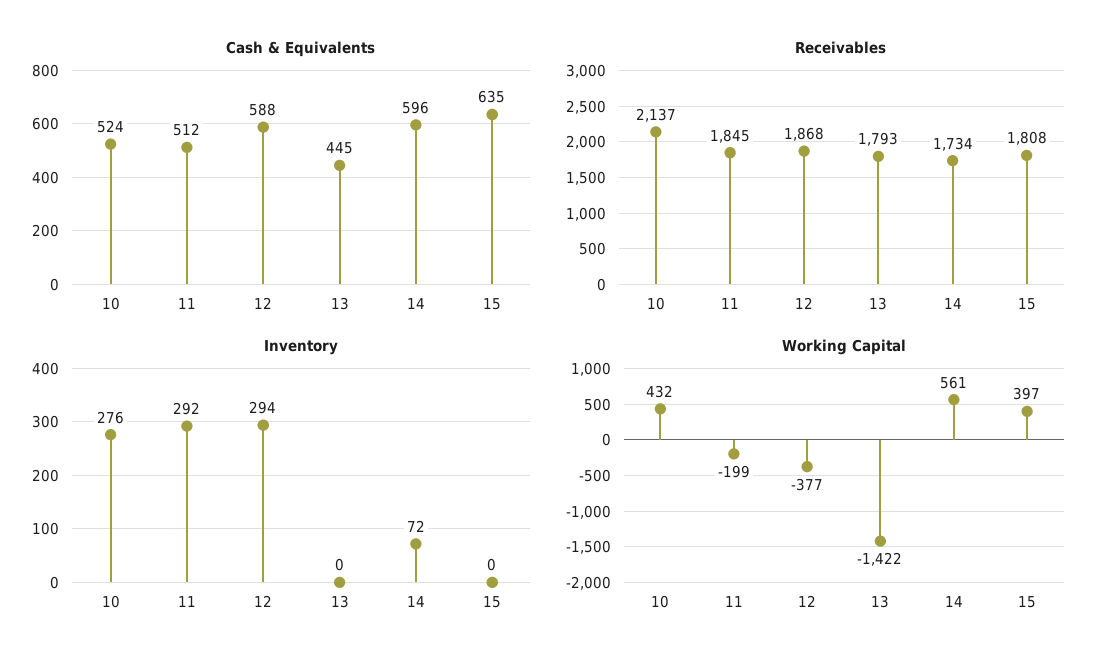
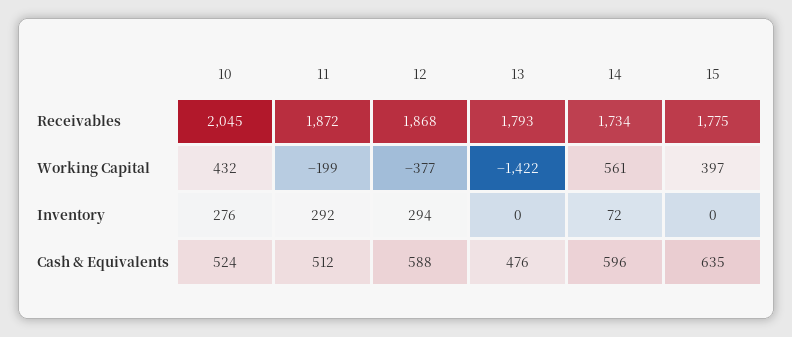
  {
    "Cash & Equivalents": {
      "10": 524,
      "11": 512,
      "12": 588,
-     "13": 445,
+     "13": 476,
      "14": 596,
      "15": 635
    },
    "Receivables": {
-     "10": 2137,
+     "10": 2045,
-     "11": 1845,
+     "11": 1872,
      "12": 1868,
      "13": 1793,
      "14": 1734,
-     "15": 1808
+     "15": 1775
    },
    "Inventory": {
      "10": 276,
      "11": 292,
      "12": 294,
      "13": 0,
      "14": 72,
      "15": 0
    },
    "Working Capital": {
      "10": 432,
      "11": -199,
      "12": -377,
      "13": -1422,
      "14": 561,
      "15": 397
    }
  }

